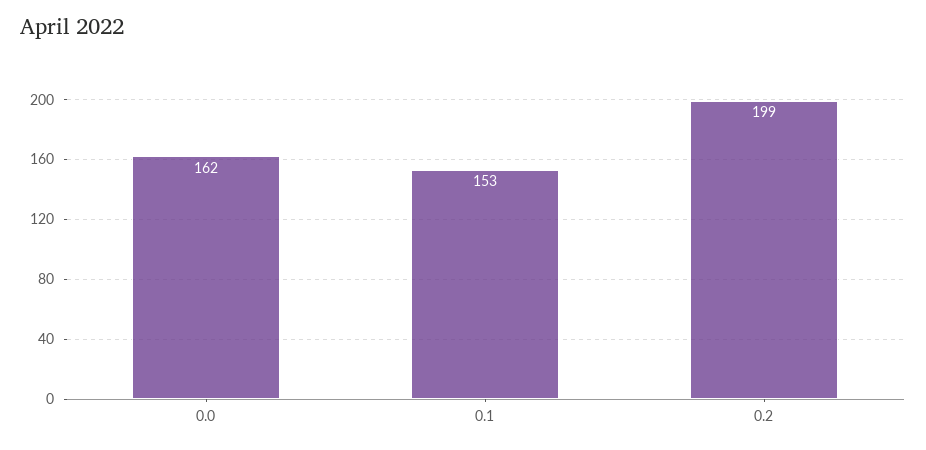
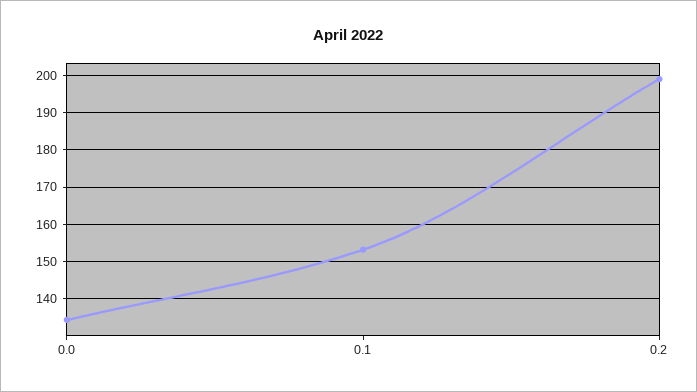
  {
-   "0.0": 162,
+   "0.0": 134,
    "0.1": 153,
    "0.2": 199
  }

